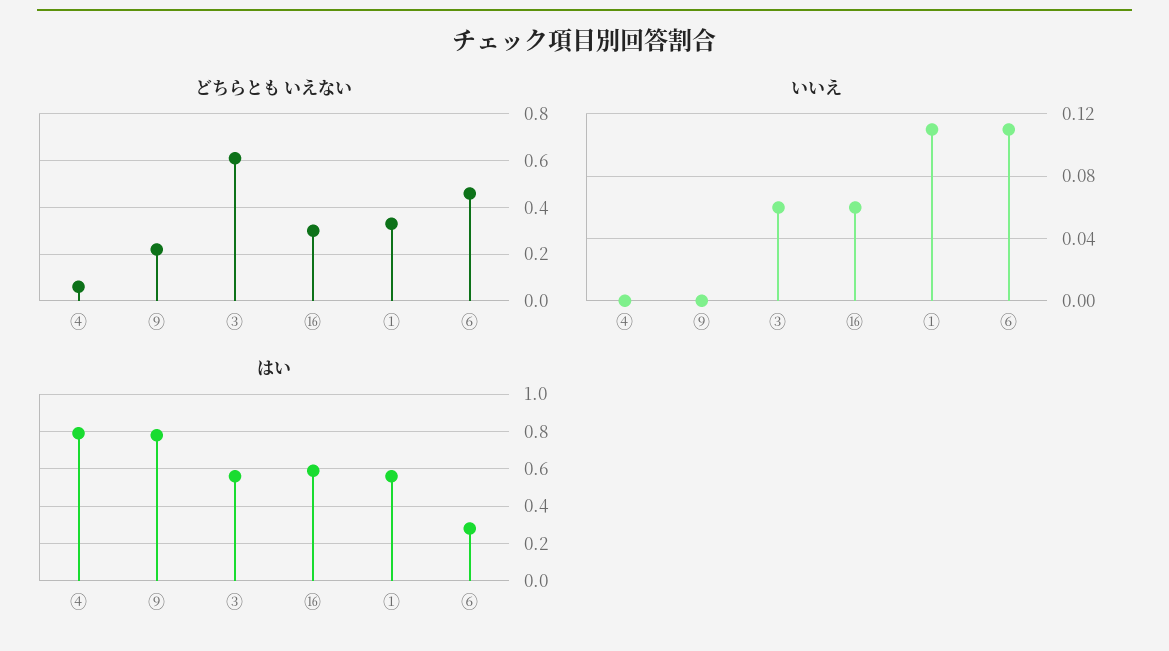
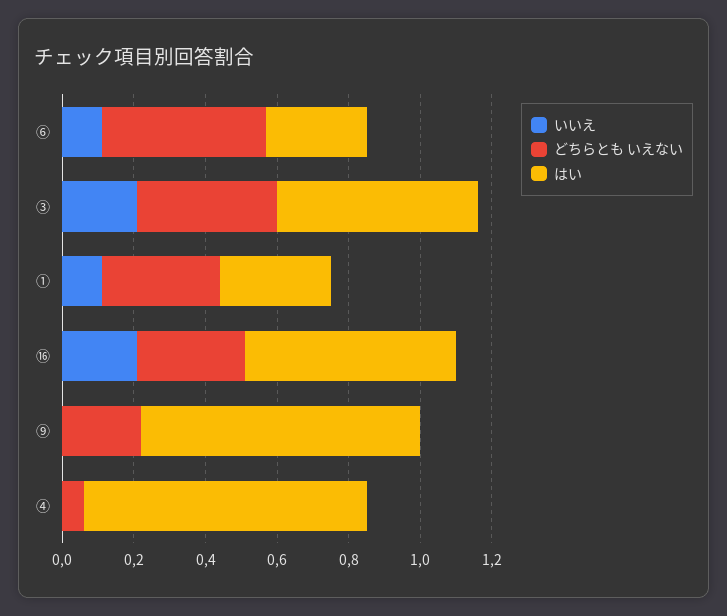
  {
    "どちらとも いえない": {
      "④": 0.05,
      "⑨": 0.2,
-     "③": 0.6,
+     "③": 0.4,
      "⑯": 0.3,
      "①": 0.35,
      "⑥": 0.45
    },
    "いいえ": {
      "④": 0,
      "⑨": 0,
-     "③": 0.06,
+     "③": 0.2,
-     "⑯": 0.06,
+     "⑯": 0.2,
      "①": 0.11,
      "⑥": 0.11
    },
    "はい": {
      "④": 0.8,
      "⑨": 0.8,
      "③": 0.55,
      "⑯": 0.6,
-     "①": 0.55,
+     "①": 0.3,
      "⑥": 0.3
    }
  }

